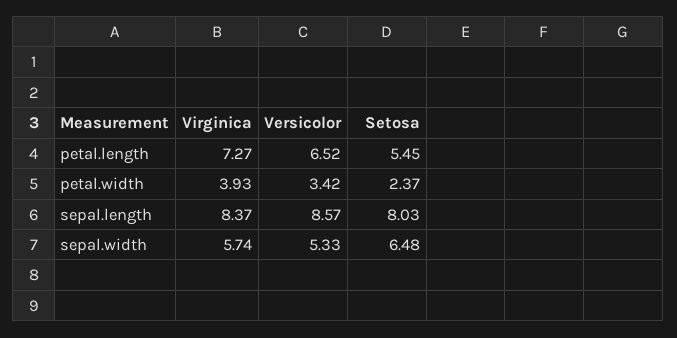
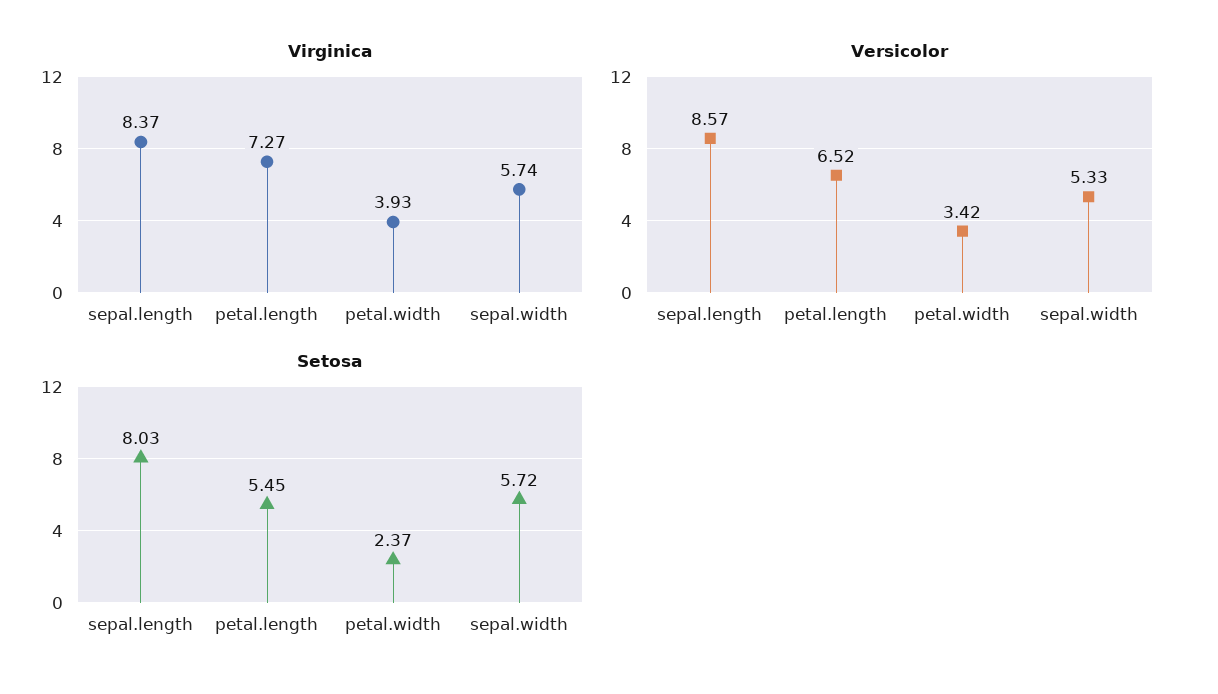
  {
    "Virginica": {
      "petal.length": 7.27,
      "petal.width": 3.93,
      "sepal.length": 8.37,
      "sepal.width": 5.74
    },
    "Versicolor": {
      "petal.length": 6.52,
      "petal.width": 3.42,
      "sepal.length": 8.57,
      "sepal.width": 5.33
    },
    "Setosa": {
      "petal.length": 5.45,
      "petal.width": 2.37,
      "sepal.length": 8.03,
-     "sepal.width": 6.48
+     "sepal.width": 5.72
    }
  }

